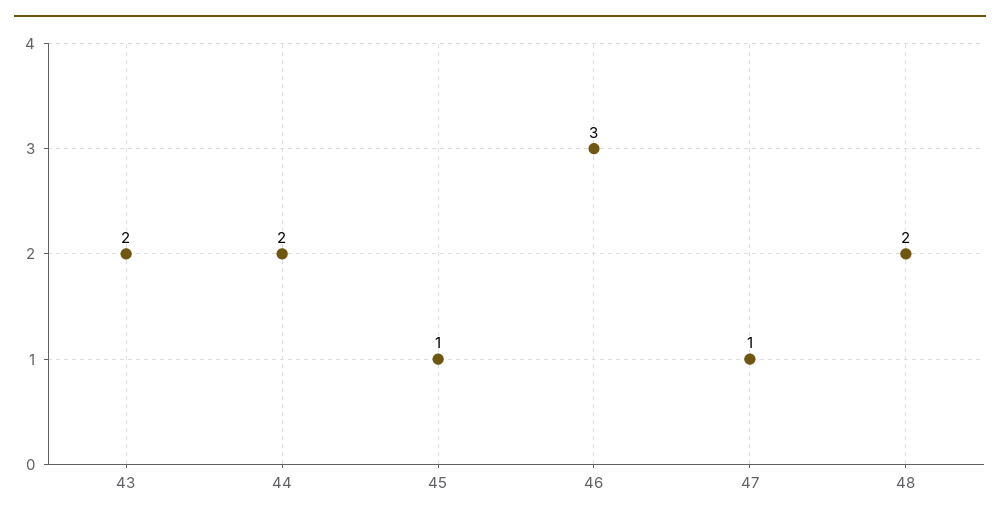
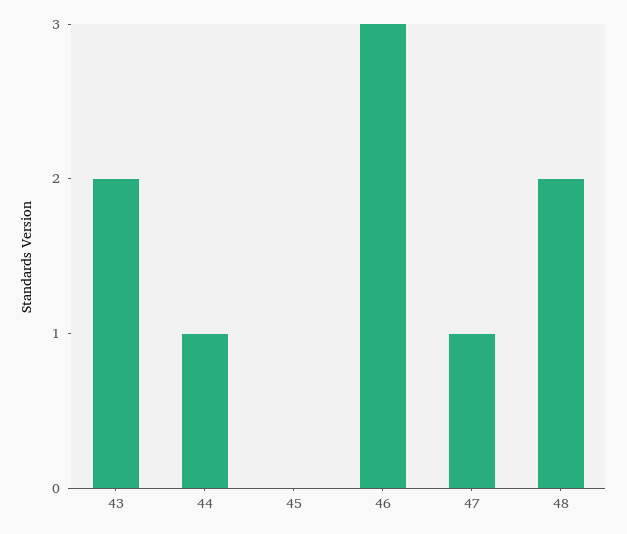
  {
    "43": 2,
-   "44": 2,
+   "44": 1,
-   "45": 1,
+   "45": 0,
    "46": 3,
    "47": 1,
    "48": 2
  }

